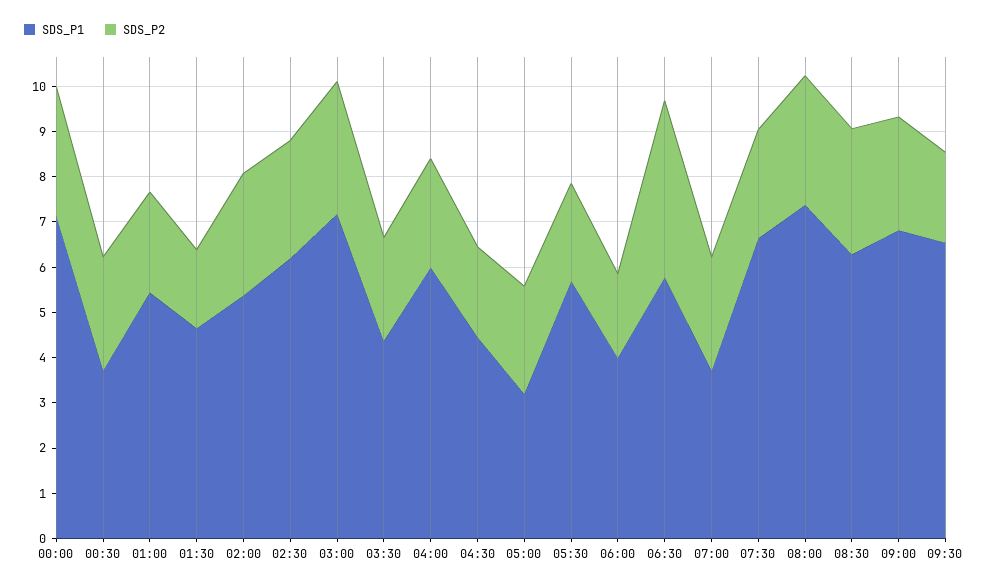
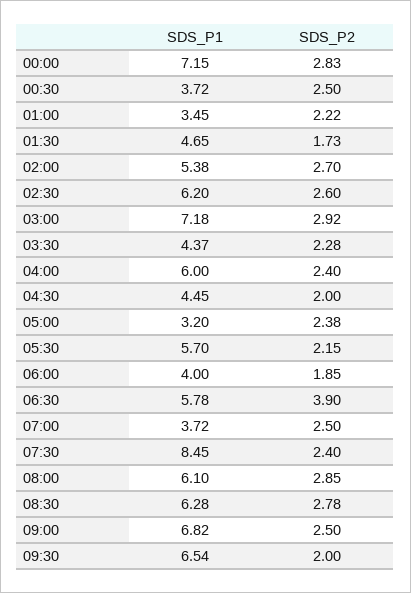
  {
    "SDS_P1": {
      "00:00": 7.15,
      "00:30": 3.72,
-     "01:00": 5.4,
+     "01:00": 3.45,
      "01:30": 4.65,
      "02:00": 5.38,
      "02:30": 6.2,
      "03:00": 7.18,
      "03:30": 4.37,
      "04:00": 6,
      "04:30": 4.45,
      "05:00": 3.2,
      "05:30": 5.7,
      "06:00": 4,
      "06:30": 5.78,
      "07:00": 3.72,
-     "07:30": 6.6,
+     "07:30": 8.45,
-     "08:00": 7.4,
+     "08:00": 6.1,
      "08:30": 6.28,
      "09:00": 6.82,
      "09:30": 6.54
    },
    "SDS_P2": {
      "00:00": 2.83,
      "00:30": 2.5,
      "01:00": 2.22,
      "01:30": 1.73,
      "02:00": 2.7,
      "02:30": 2.6,
      "03:00": 2.92,
      "03:30": 2.28,
      "04:00": 2.4,
      "04:30": 2,
      "05:00": 2.38,
      "05:30": 2.15,
      "06:00": 1.85,
      "06:30": 3.9,
      "07:00": 2.5,
      "07:30": 2.4,
      "08:00": 2.85,
      "08:30": 2.78,
      "09:00": 2.5,
      "09:30": 2
    }
  }

